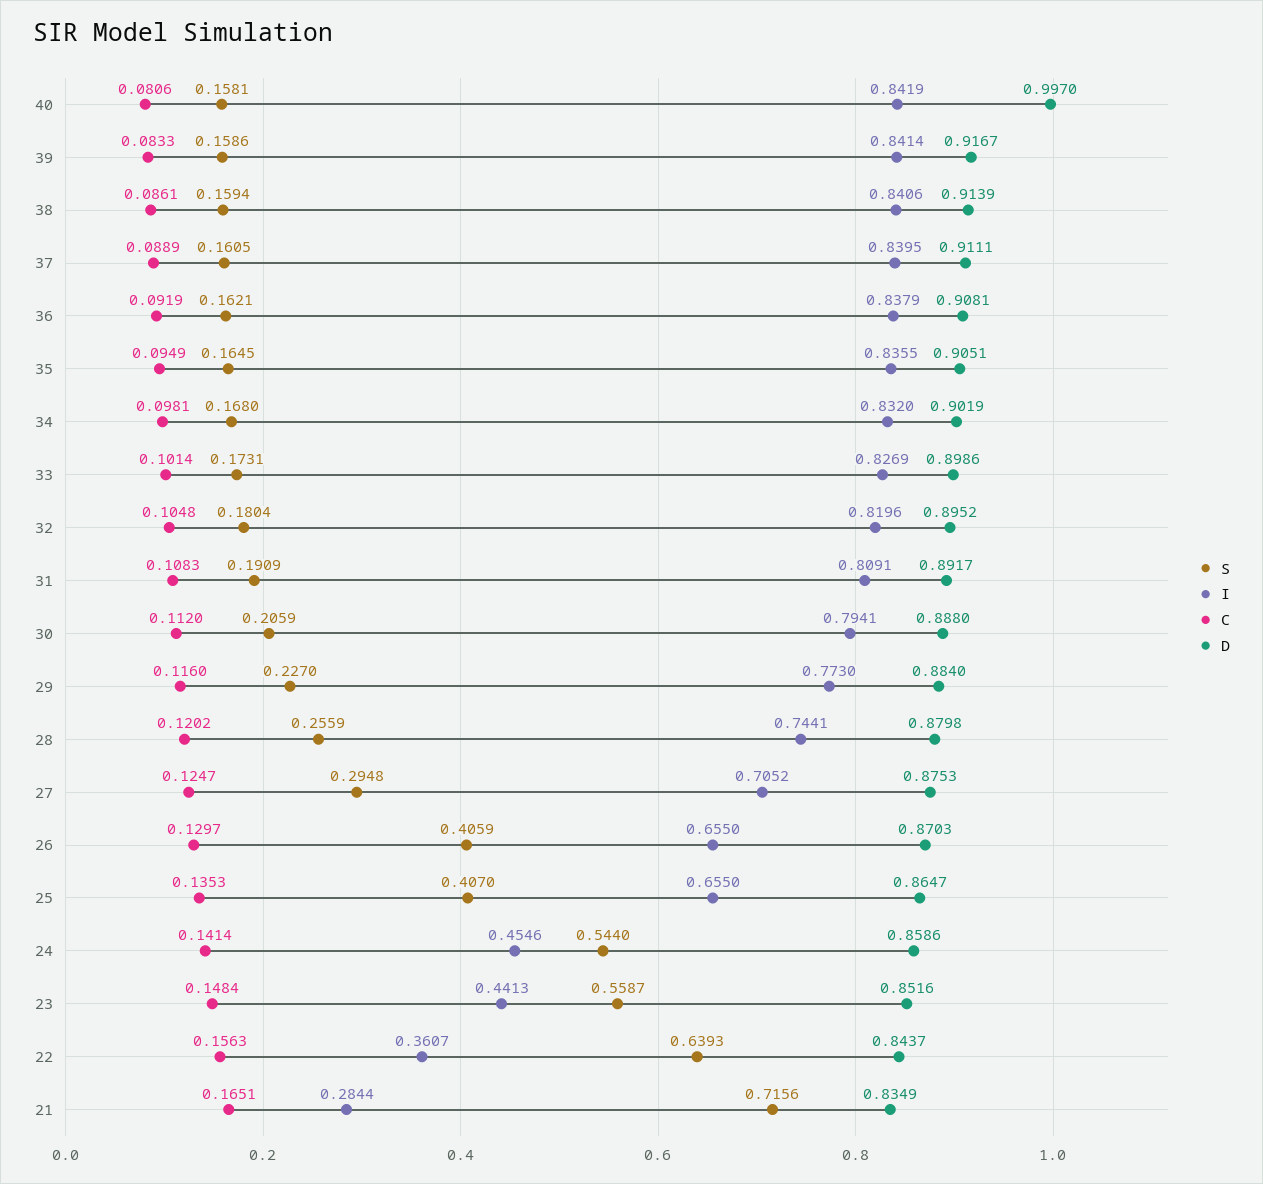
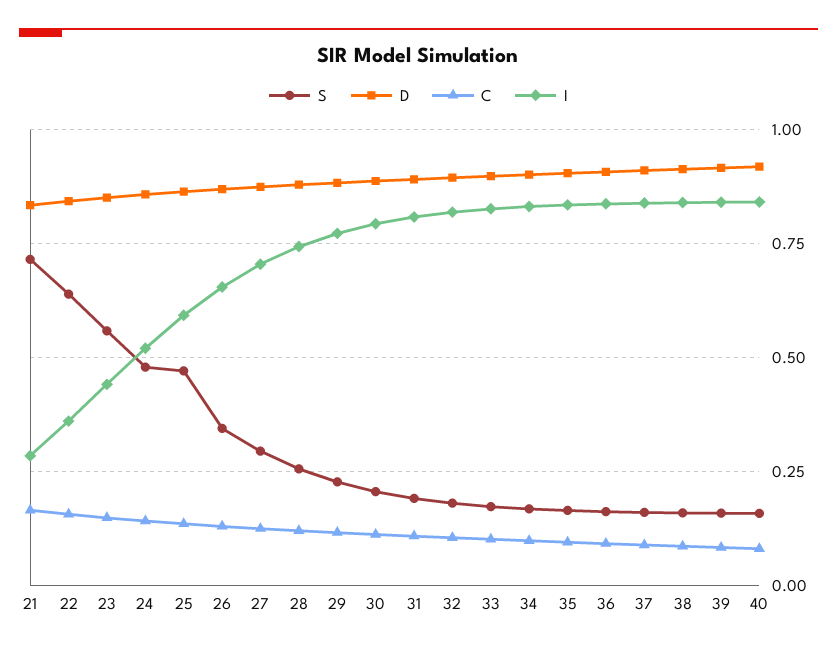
  {
    "S": {
      "40": 0.1581,
      "39": 0.1586,
      "38": 0.1594,
      "37": 0.1605,
      "36": 0.1621,
      "35": 0.1645,
      "34": 0.168,
      "33": 0.1731,
      "32": 0.1804,
      "31": 0.1909,
      "30": 0.2059,
      "29": 0.227,
      "28": 0.2559,
      "27": 0.2948,
-     "26": 0.4059,
+     "26": 0.35,
-     "25": 0.407,
+     "25": 0.475,
-     "24": 0.544,
+     "24": 0.475,
      "23": 0.5587,
      "22": 0.6393,
      "21": 0.7156
    },
    "I": {
      "40": 0.8419,
      "39": 0.8414,
      "38": 0.8406,
      "37": 0.8395,
      "36": 0.8379,
      "35": 0.8355,
      "34": 0.832,
      "33": 0.8269,
      "32": 0.8196,
      "31": 0.8091,
      "30": 0.7941,
      "29": 0.773,
      "28": 0.7441,
      "27": 0.7052,
      "26": 0.655,
-     "25": 0.655,
+     "25": 0.6,
-     "24": 0.4546,
+     "24": 0.525,
      "23": 0.4413,
      "22": 0.3607,
      "21": 0.2844
    },
    "C": {
      "40": 0.0806,
      "39": 0.0833,
      "38": 0.0861,
      "37": 0.0889,
      "36": 0.0919,
      "35": 0.0949,
      "34": 0.0981,
      "33": 0.1014,
      "32": 0.1048,
      "31": 0.1083,
      "30": 0.112,
      "29": 0.116,
      "28": 0.1202,
      "27": 0.1247,
      "26": 0.1297,
      "25": 0.1353,
      "24": 0.1414,
      "23": 0.1484,
      "22": 0.1563,
      "21": 0.1651
    },
    "D": {
-     "40": 0.997,
+     "40": 0.925,
      "39": 0.9167,
      "38": 0.9139,
      "37": 0.9111,
      "36": 0.9081,
      "35": 0.9051,
      "34": 0.9019,
      "33": 0.8986,
      "32": 0.8952,
      "31": 0.8917,
      "30": 0.888,
      "29": 0.884,
      "28": 0.8798,
      "27": 0.8753,
      "26": 0.8703,
      "25": 0.8647,
      "24": 0.8586,
      "23": 0.8516,
      "22": 0.8437,
      "21": 0.8349
    }
  }

